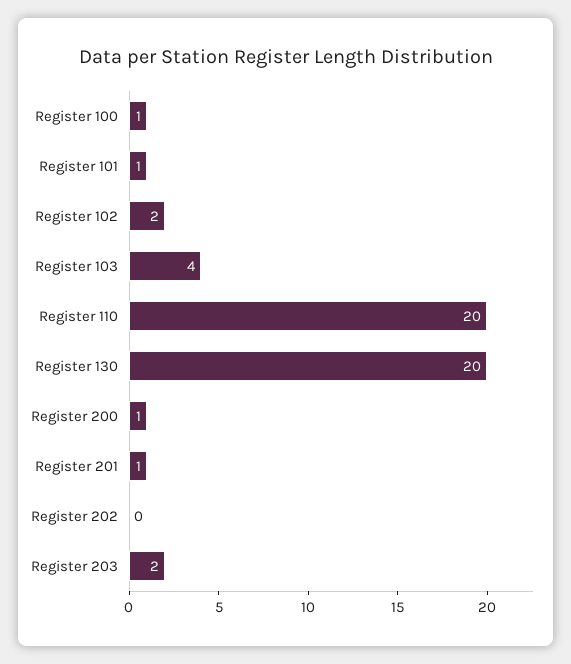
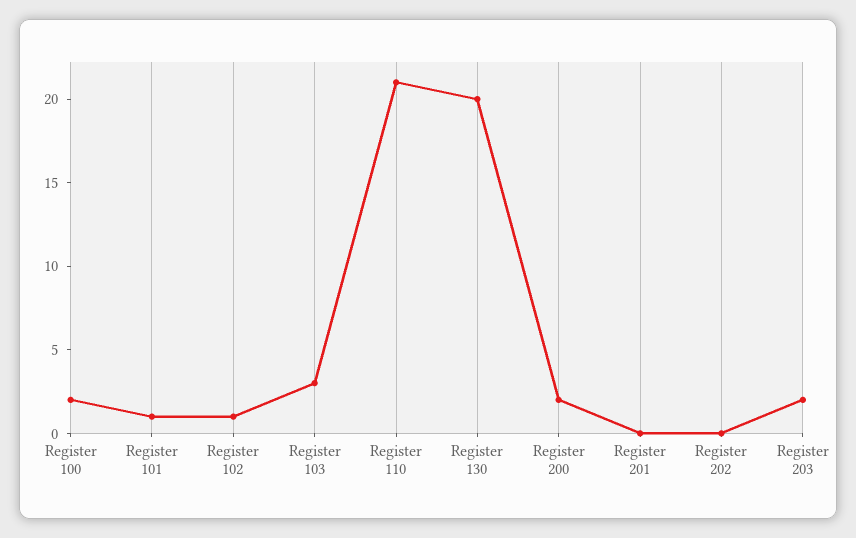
  {
-   "Register 100": 1,
+   "Register 100": 2,
    "Register 101": 1,
-   "Register 102": 2,
+   "Register 102": 1,
-   "Register 103": 4,
+   "Register 103": 3,
-   "Register 110": 20,
+   "Register 110": 21,
    "Register 130": 20,
-   "Register 200": 1,
+   "Register 200": 2,
-   "Register 201": 1,
+   "Register 201": 0,
    "Register 202": 0,
    "Register 203": 2
  }

